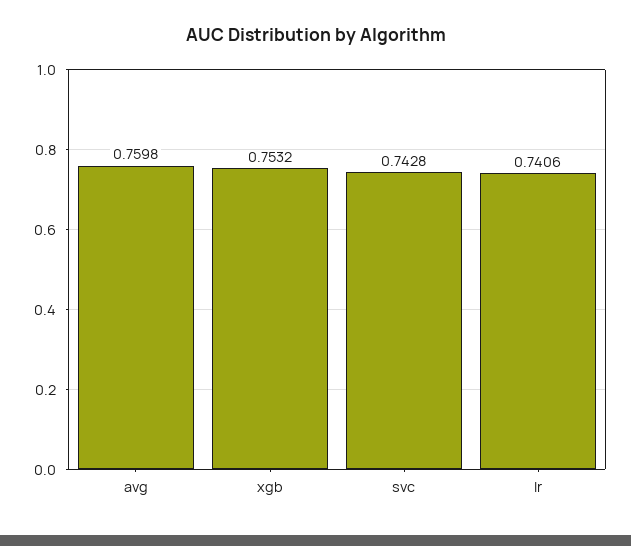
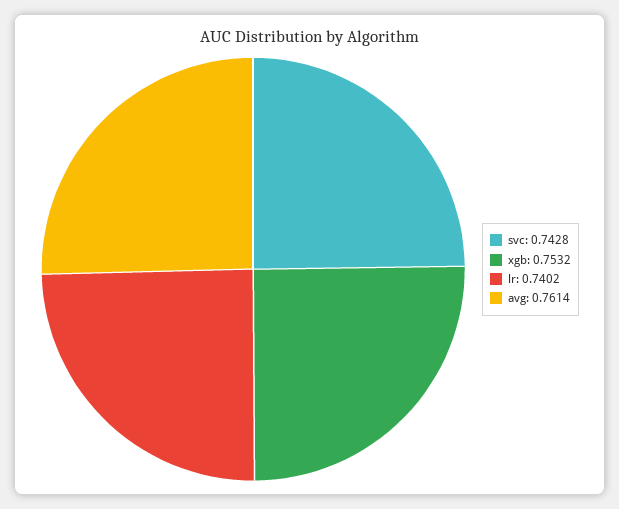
  {
-   "avg": 0.7598,
+   "avg": 0.7614,
    "xgb": 0.7532,
    "svc": 0.7428,
-   "lr": 0.7406
+   "lr": 0.7402
  }

